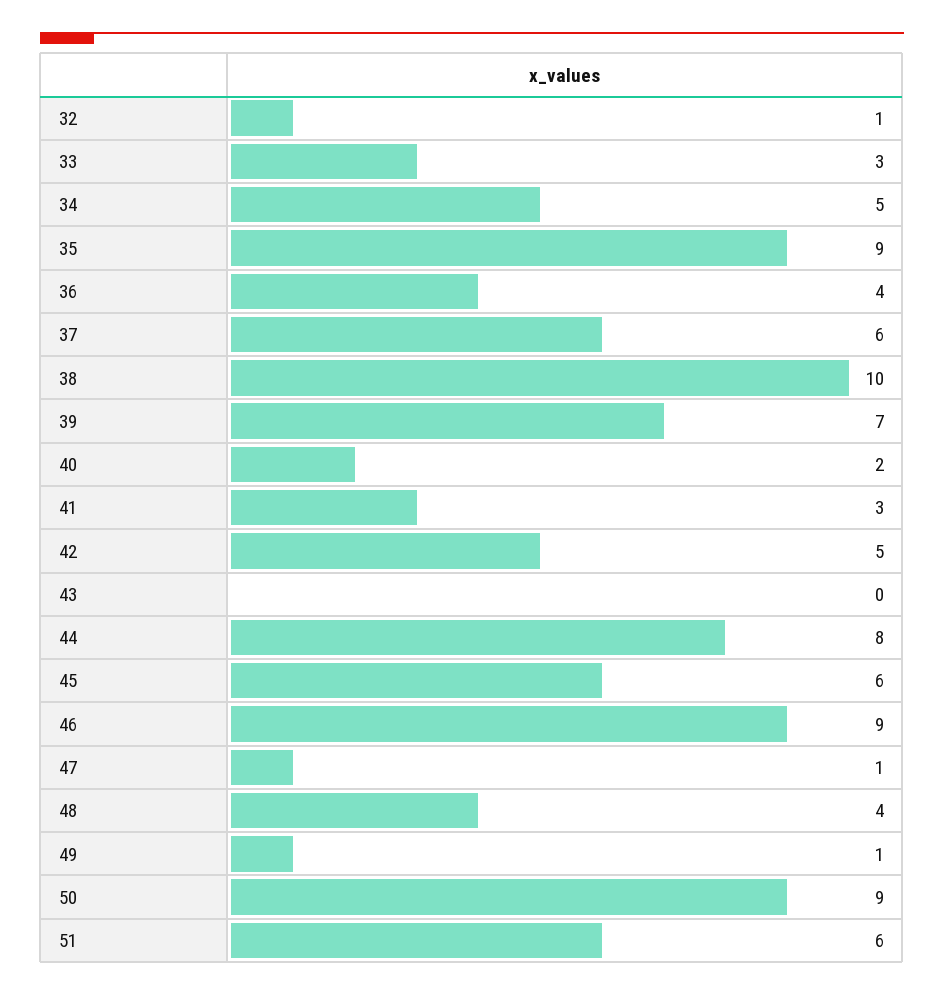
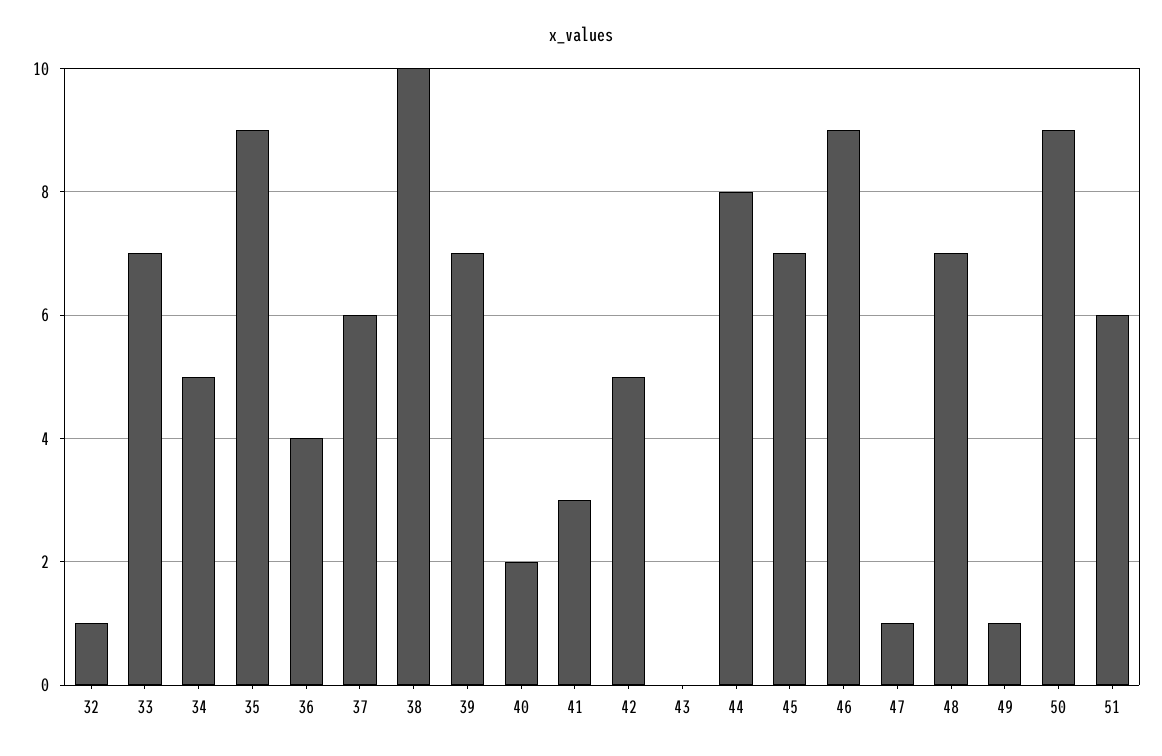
  {
    "32": 1,
-   "33": 3,
+   "33": 7,
    "34": 5,
    "35": 9,
    "36": 4,
    "37": 6,
    "38": 10,
    "39": 7,
    "40": 2,
    "41": 3,
    "42": 5,
    "43": 0,
    "44": 8,
-   "45": 6,
+   "45": 7,
    "46": 9,
    "47": 1,
-   "48": 4,
+   "48": 7,
    "49": 1,
    "50": 9,
    "51": 6
  }

